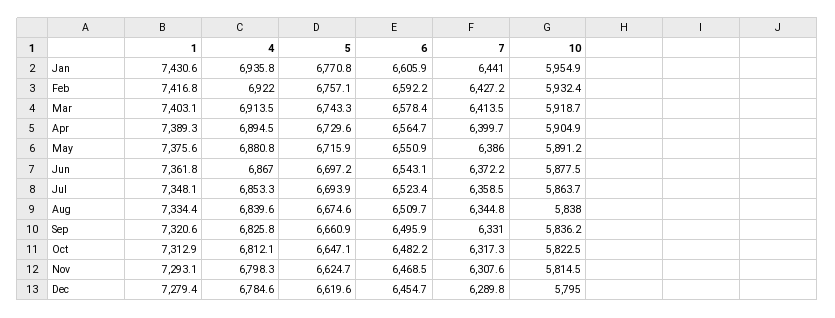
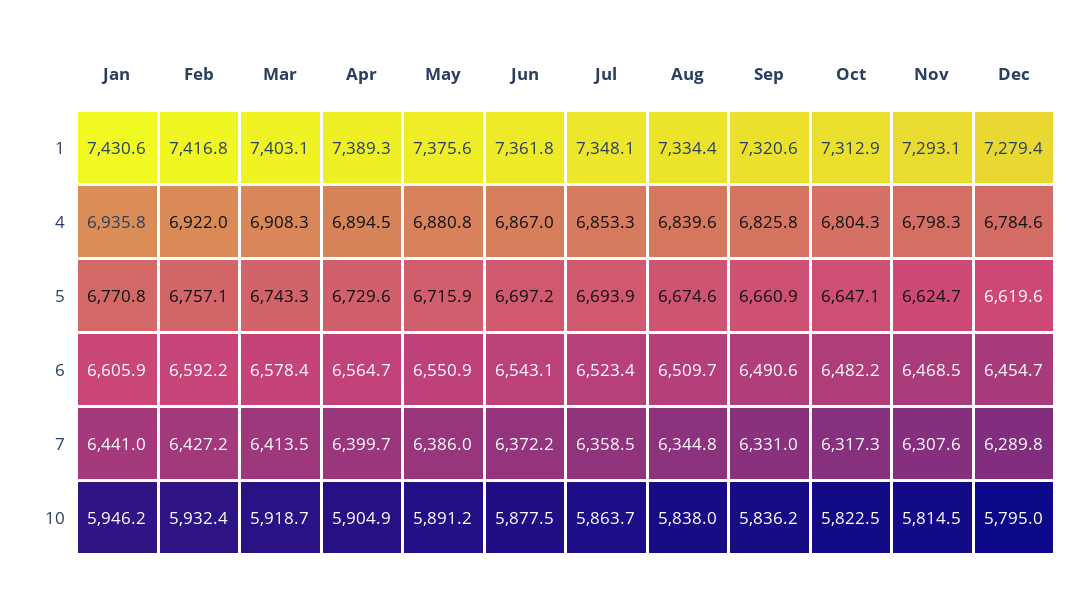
  {
    "1": {
      "Jan": 7430.6,
      "Feb": 7416.8,
      "Mar": 7403.1,
      "Apr": 7389.3,
      "May": 7375.6,
      "Jun": 7361.8,
      "Jul": 7348.1,
      "Aug": 7334.4,
      "Sep": 7320.6,
      "Oct": 7312.9,
      "Nov": 7293.1,
      "Dec": 7279.4
    },
    "4": {
      "Jan": 6935.8,
      "Feb": 6922,
-     "Mar": 6913.5,
+     "Mar": 6908.3,
      "Apr": 6894.5,
      "May": 6880.8,
      "Jun": 6867,
      "Jul": 6853.3,
      "Aug": 6839.6,
      "Sep": 6825.8,
-     "Oct": 6812.1,
+     "Oct": 6804.3,
      "Nov": 6798.3,
      "Dec": 6784.6
    },
    "5": {
      "Jan": 6770.8,
      "Feb": 6757.1,
      "Mar": 6743.3,
      "Apr": 6729.6,
      "May": 6715.9,
      "Jun": 6697.2,
      "Jul": 6693.9,
      "Aug": 6674.6,
      "Sep": 6660.9,
      "Oct": 6647.1,
      "Nov": 6624.7,
      "Dec": 6619.6
    },
    "6": {
      "Jan": 6605.9,
      "Feb": 6592.2,
      "Mar": 6578.4,
      "Apr": 6564.7,
      "May": 6550.9,
      "Jun": 6543.1,
      "Jul": 6523.4,
      "Aug": 6509.7,
-     "Sep": 6495.9,
+     "Sep": 6490.6,
      "Oct": 6482.2,
      "Nov": 6468.5,
      "Dec": 6454.7
    },
    "7": {
      "Jan": 6441,
      "Feb": 6427.2,
      "Mar": 6413.5,
      "Apr": 6399.7,
      "May": 6386,
      "Jun": 6372.2,
      "Jul": 6358.5,
      "Aug": 6344.8,
      "Sep": 6331,
      "Oct": 6317.3,
      "Nov": 6307.6,
      "Dec": 6289.8
    },
    "10": {
-     "Jan": 5954.9,
+     "Jan": 5946.2,
      "Feb": 5932.4,
      "Mar": 5918.7,
      "Apr": 5904.9,
      "May": 5891.2,
      "Jun": 5877.5,
      "Jul": 5863.7,
      "Aug": 5838,
      "Sep": 5836.2,
      "Oct": 5822.5,
      "Nov": 5814.5,
      "Dec": 5795
    }
  }

